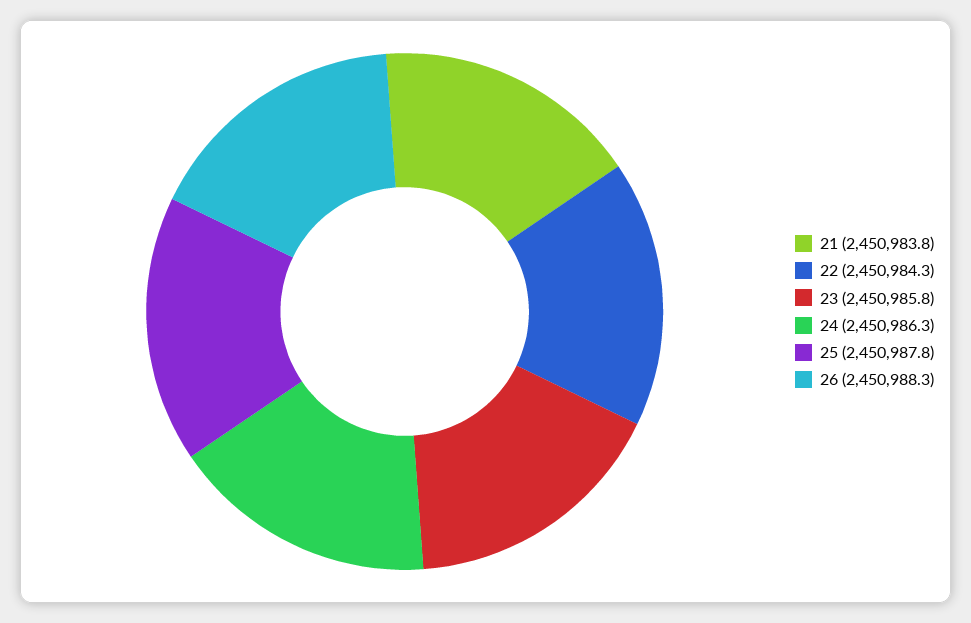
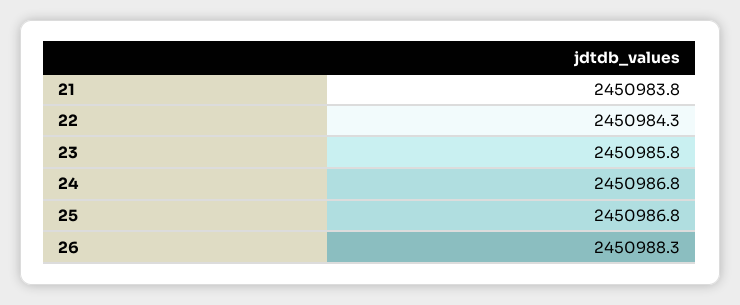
  {
    "21": 2450983.8,
    "22": 2450984.3,
    "23": 2450985.8,
-   "24": 2450986.3,
+   "24": 2450986.8,
-   "25": 2450987.8,
+   "25": 2450986.8,
    "26": 2450988.3
  }

